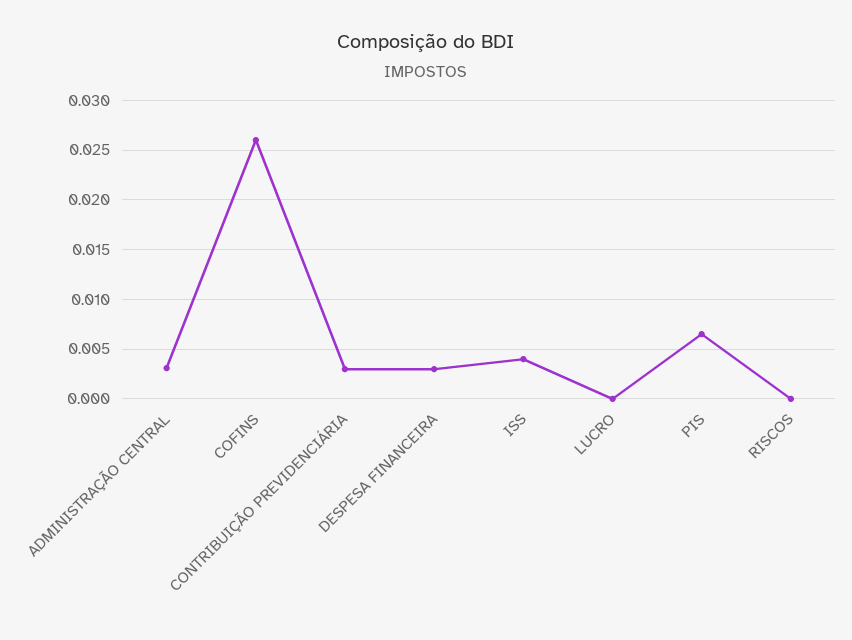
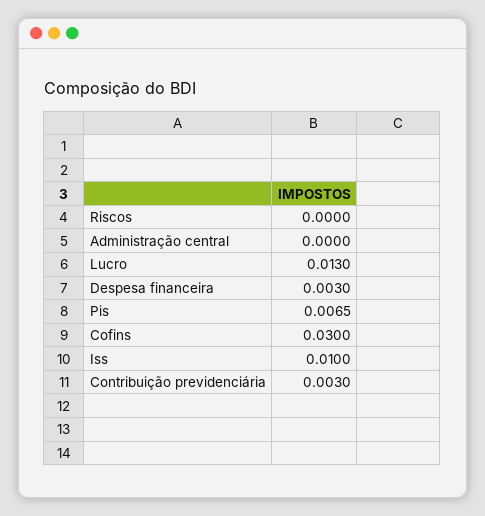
  {
-   "ADMINISTRAÇÃO CENTRAL": 0.003,
+   "ADMINISTRAÇÃO CENTRAL": 0,
-   "COFINS": 0.026,
+   "COFINS": 0.03,
    "CONTRIBUIÇÃO PREVIDENCIÁRIA": 0.003,
    "DESPESA FINANCEIRA": 0.003,
-   "ISS": 0.004,
+   "ISS": 0.01,
-   "LUCRO": 0,
+   "LUCRO": 0.013,
    "PIS": 0.0065,
    "RISCOS": 0
  }

